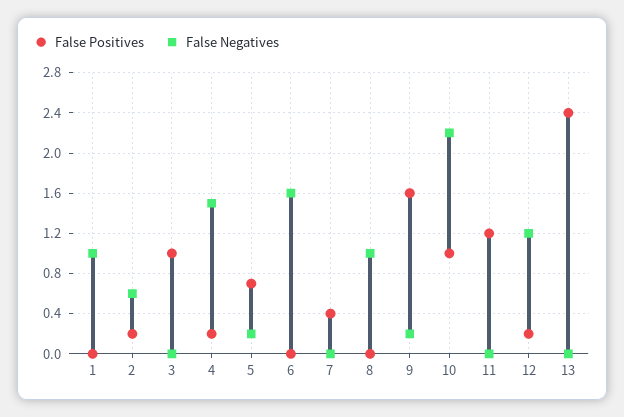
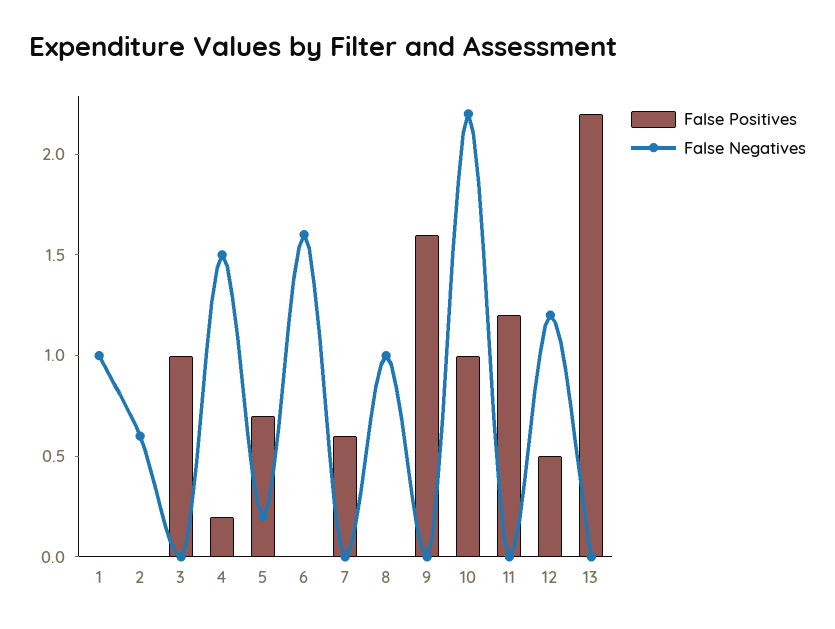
  {
    "False Positives": {
      "1": 0,
-     "2": 0.2,
+     "2": 0,
      "3": 1,
      "4": 0.2,
      "5": 0.7,
      "6": 0,
-     "7": 0.4,
+     "7": 0.6,
      "8": 0,
      "9": 1.6,
      "10": 1,
      "11": 1.2,
-     "12": 0.2,
+     "12": 0.5,
-     "13": 2.4
+     "13": 2.2
    },
    "False Negatives": {
      "1": 1,
      "2": 0.6,
      "3": 0,
      "4": 1.5,
      "5": 0.2,
      "6": 1.6,
      "7": 0,
      "8": 1,
-     "9": 0.2,
+     "9": 0,
      "10": 2.2,
      "11": 0,
      "12": 1.2,
      "13": 0
    }
  }

